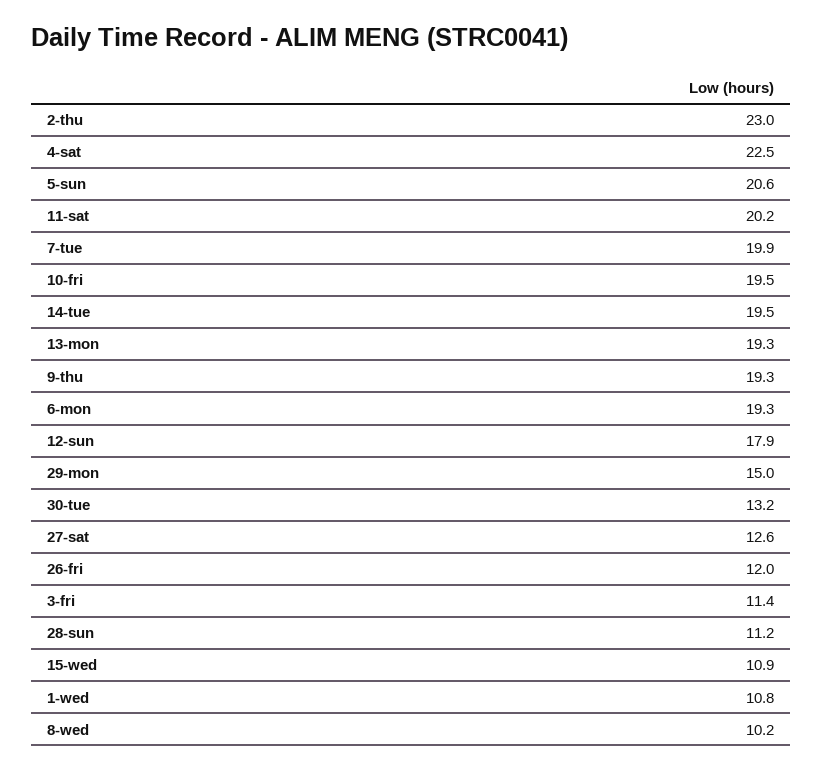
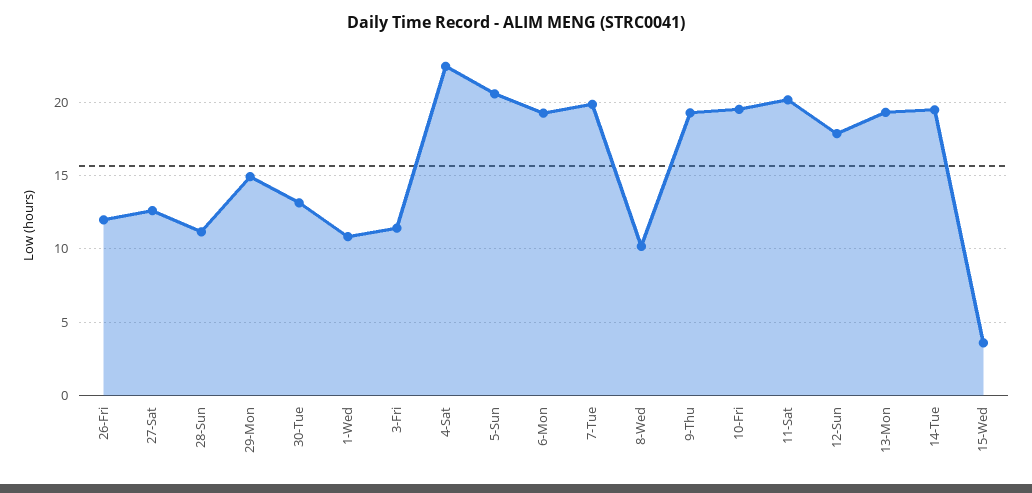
  {
-   "2-thu": 23,
    "4-sat": 22.5,
    "5-sun": 20.6,
    "11-sat": 20.2,
    "7-tue": 19.9,
    "10-fri": 19.5,
    "14-tue": 19.5,
    "13-mon": 19.3,
    "9-thu": 19.3,
    "6-mon": 19.3,
    "12-sun": 17.9,
    "29-mon": 15,
    "30-tue": 13.2,
    "27-sat": 12.6,
    "26-fri": 12,
    "3-fri": 11.4,
    "28-sun": 11.2,
-   "15-wed": 10.9,
+   "15-wed": 3.5,
    "1-wed": 10.8,
    "8-wed": 10.2
  }

